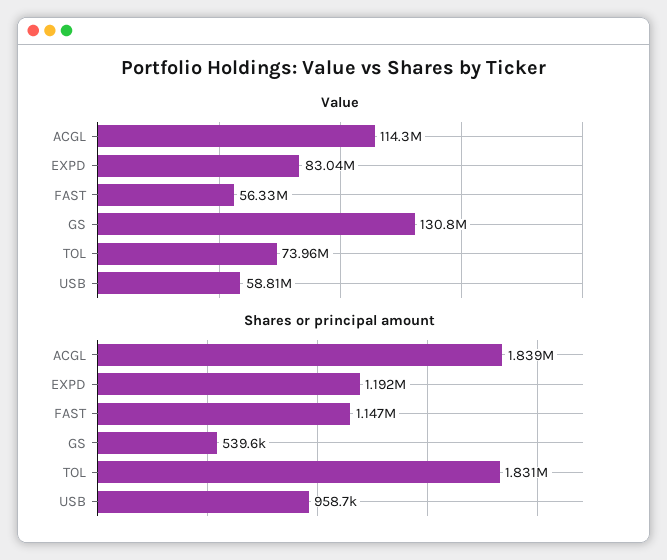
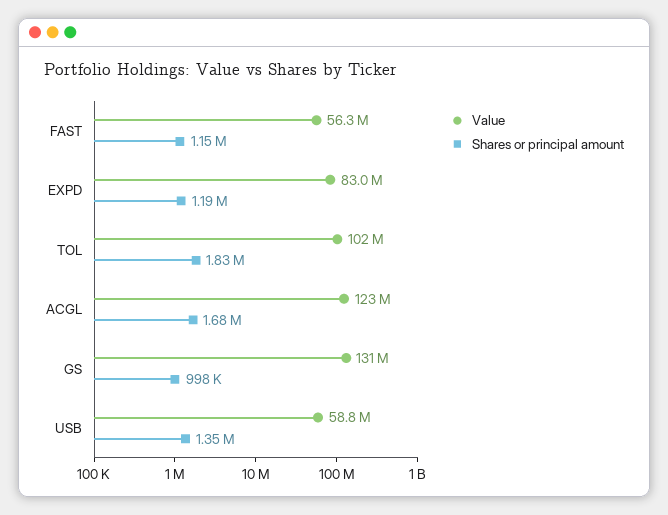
  {
    "Value": {
-     "ACGL": 114300000,
+     "ACGL": 123000000,
      "EXPD": 83040000,
      "FAST": 56330000,
      "GS": 130800000,
-     "TOL": 73960000,
+     "TOL": 102000000,
      "USB": 58810000
    },
    "Shares or principal amount": {
-     "ACGL": 1839000,
+     "ACGL": 1680000,
      "EXPD": 1192000,
      "FAST": 1147000,
-     "GS": 539600,
+     "GS": 998000,
      "TOL": 1831000,
-     "USB": 958700
+     "USB": 1350000
    }
  }

